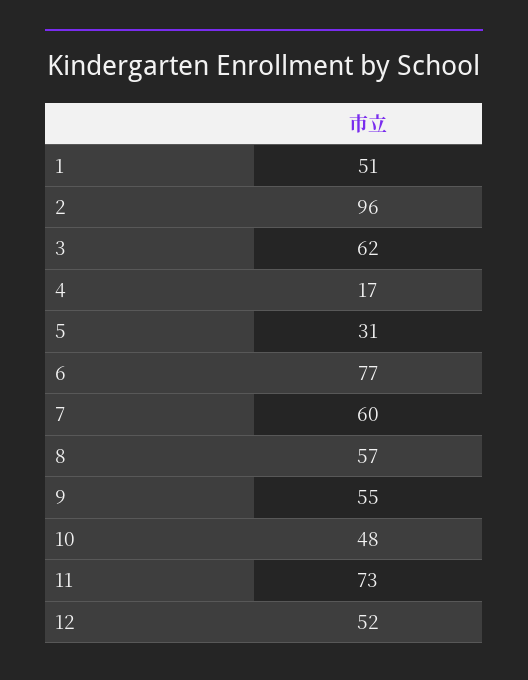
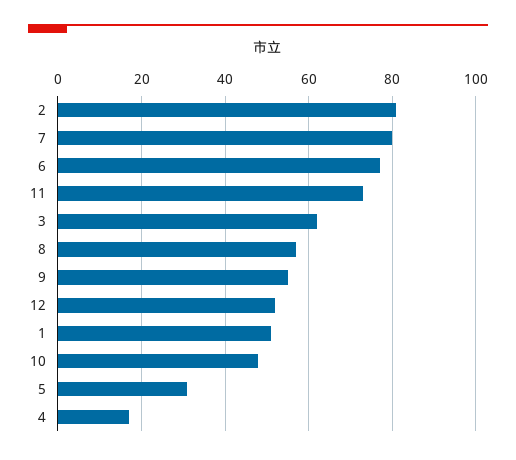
  {
    "1": 51,
-   "2": 96,
+   "2": 80,
    "3": 62,
    "4": 17,
    "5": 31,
    "6": 77,
-   "7": 60,
+   "7": 80,
    "8": 57,
    "9": 55,
    "10": 48,
    "11": 73,
    "12": 52
  }

